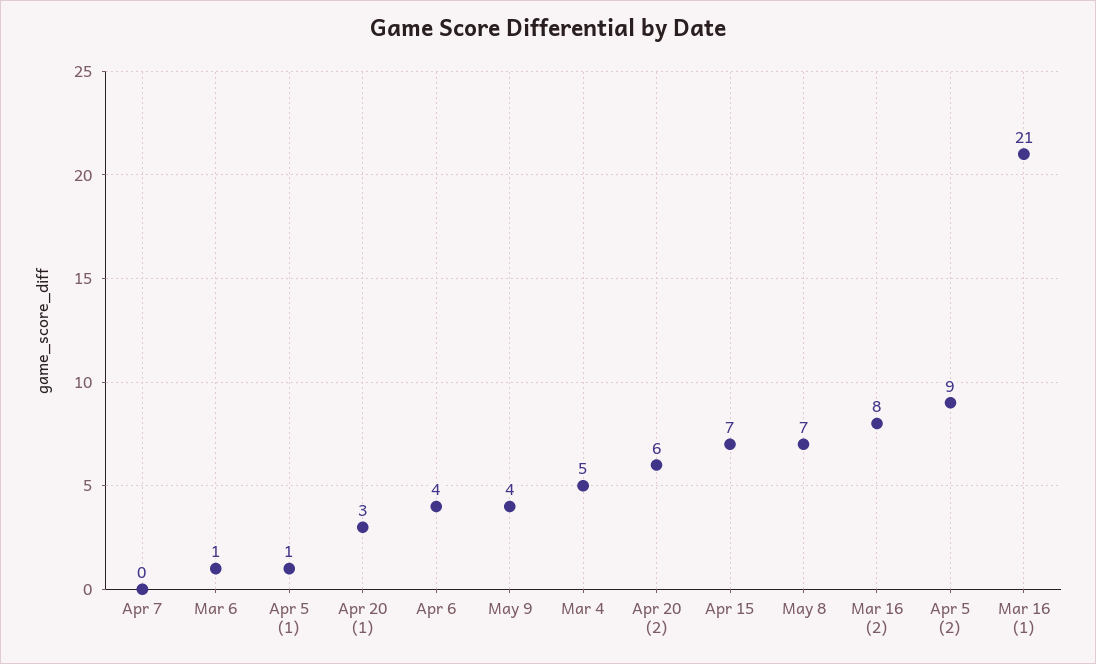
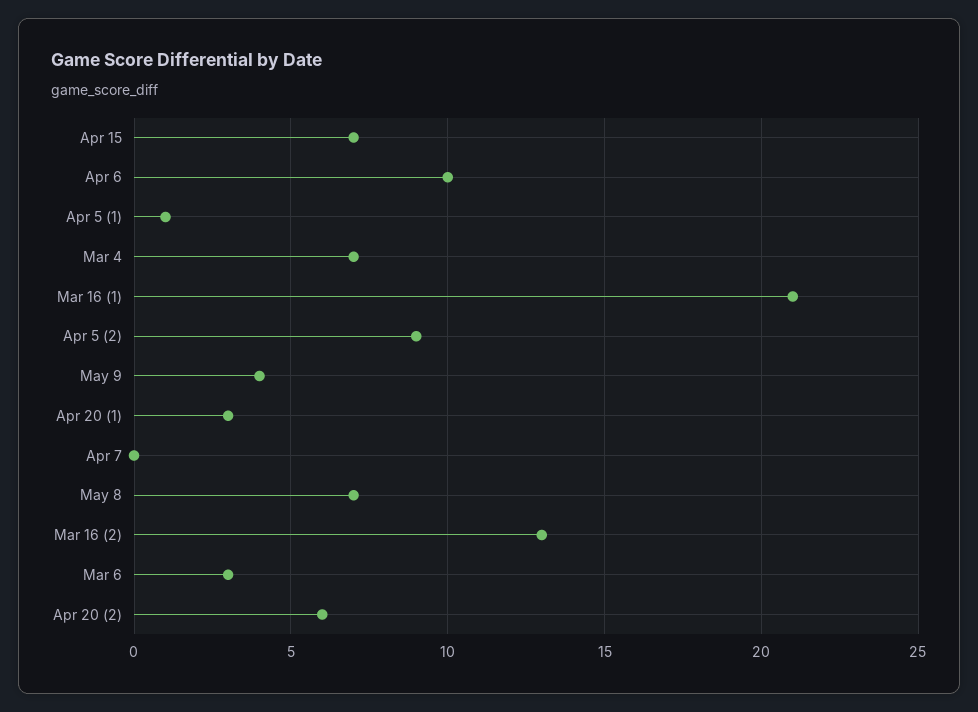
  {
    "Apr 7": 0,
-   "Mar 6": 1,
+   "Mar 6": 3,
    "Apr 5 (1)": 1,
    "Apr 20 (1)": 3,
-   "Apr 6": 4,
+   "Apr 6": 10,
    "May 9": 4,
-   "Mar 4": 5,
+   "Mar 4": 7,
    "Apr 20 (2)": 6,
    "Apr 15": 7,
    "May 8": 7,
-   "Mar 16 (2)": 8,
+   "Mar 16 (2)": 13,
    "Apr 5 (2)": 9,
    "Mar 16 (1)": 21
  }

